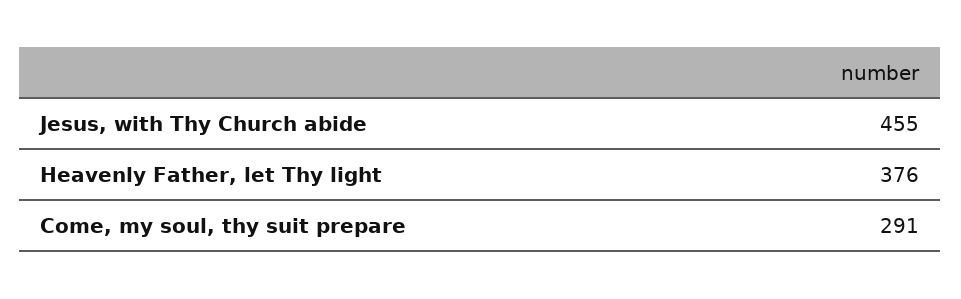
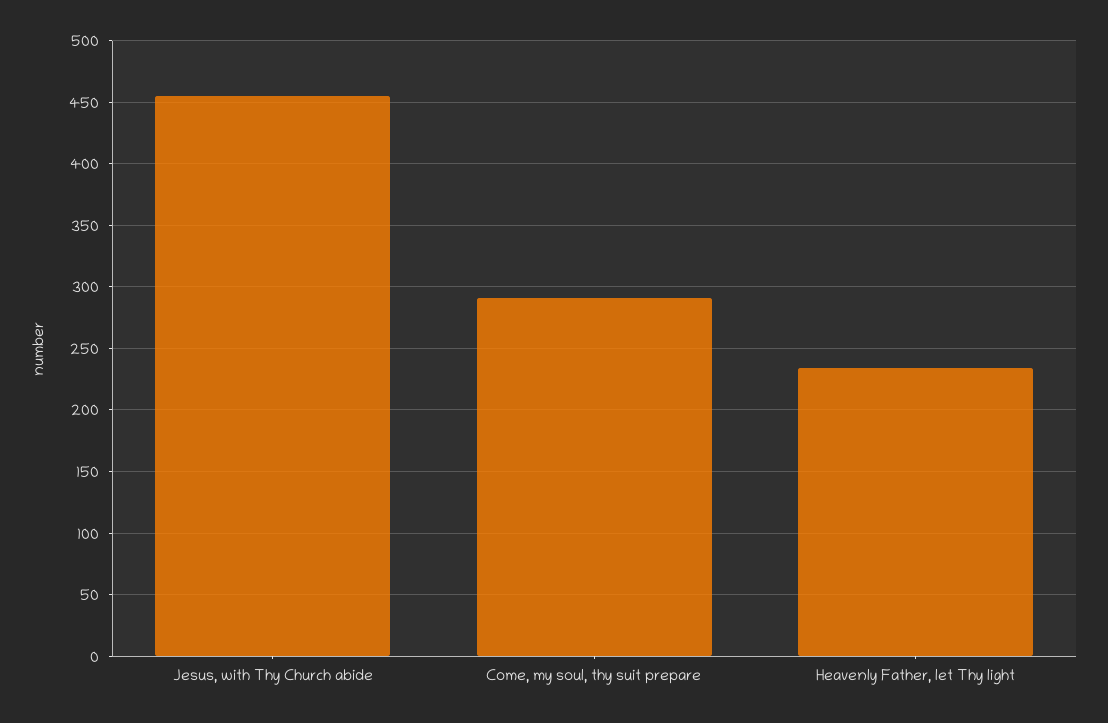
  {
    "Jesus, with Thy Church abide": 455,
-   "Heavenly Father, let Thy light": 376,
+   "Heavenly Father, let Thy light": 235,
    "Come, my soul, thy suit prepare": 291
  }

